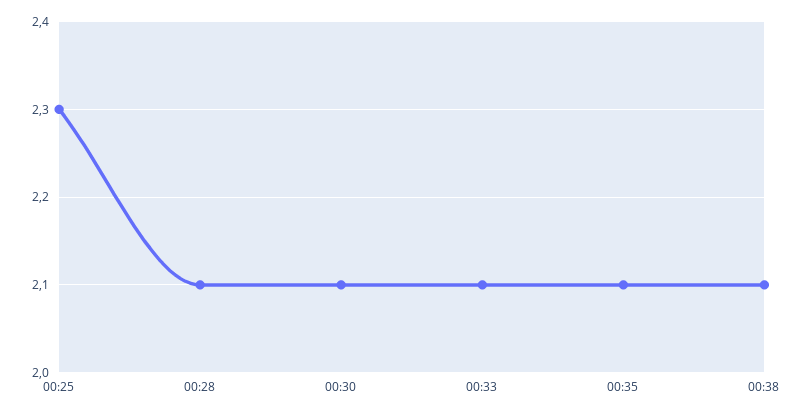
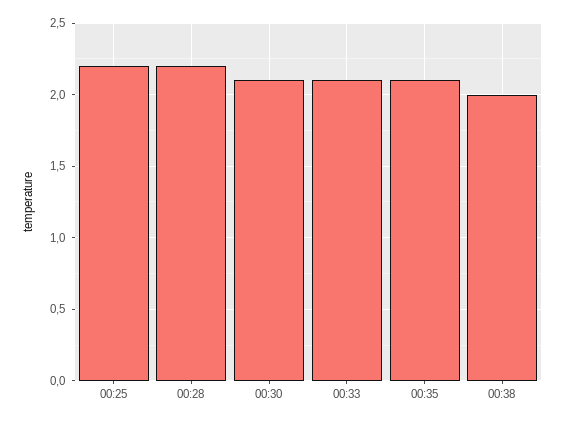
  {
-   "00:25": 2.3,
+   "00:25": 2.2,
-   "00:28": 2.1,
+   "00:28": 2.2,
    "00:30": 2.1,
    "00:33": 2.1,
    "00:35": 2.1,
-   "00:38": 2.1
+   "00:38": 2
  }

